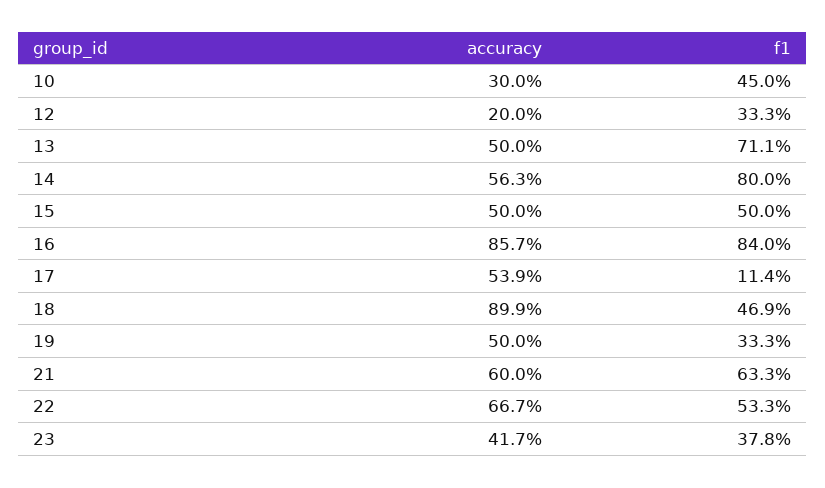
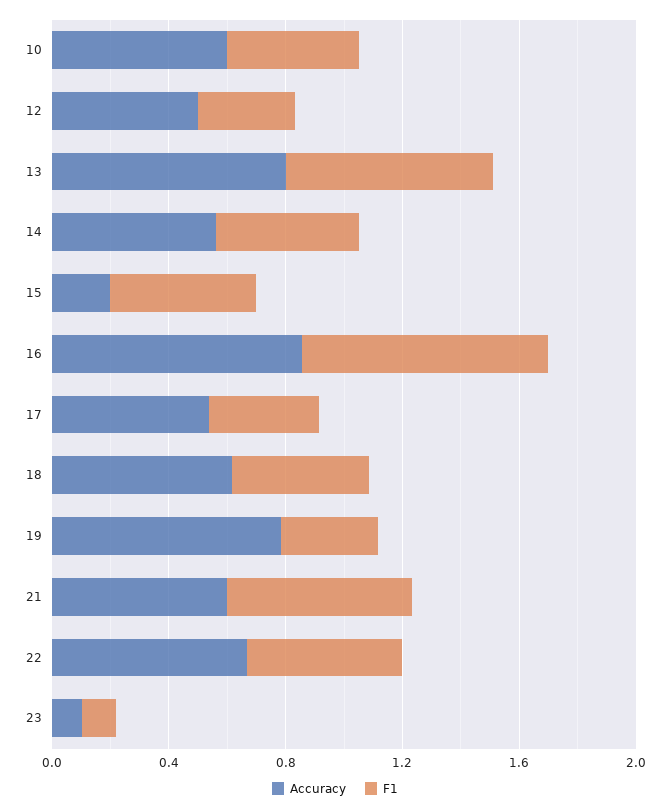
  {
    "accuracy": {
-     "10": 0.3,
+     "10": 0.6,
-     "12": 0.2,
+     "12": 0.5,
-     "13": 0.5,
+     "13": 0.8,
      "14": 0.563,
-     "15": 0.5,
+     "15": 0.2,
      "16": 0.857,
      "17": 0.539,
-     "18": 0.899,
+     "18": 0.6,
-     "19": 0.5,
+     "19": 0.8,
      "21": 0.6,
      "22": 0.667,
-     "23": 0.417
+     "23": 0.1
    },
    "f1": {
      "10": 0.45,
      "12": 0.333,
      "13": 0.711,
-     "14": 0.8,
+     "14": 0.5,
      "15": 0.5,
      "16": 0.84,
-     "17": 0.114,
+     "17": 0.4,
      "18": 0.469,
      "19": 0.333,
      "21": 0.633,
      "22": 0.533,
-     "23": 0.378
+     "23": 0.1
    }
  }

